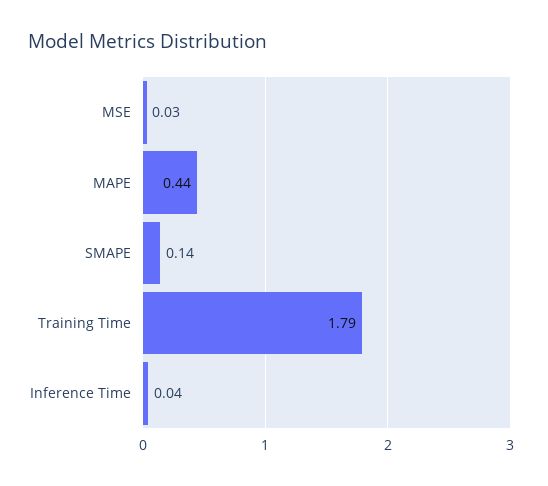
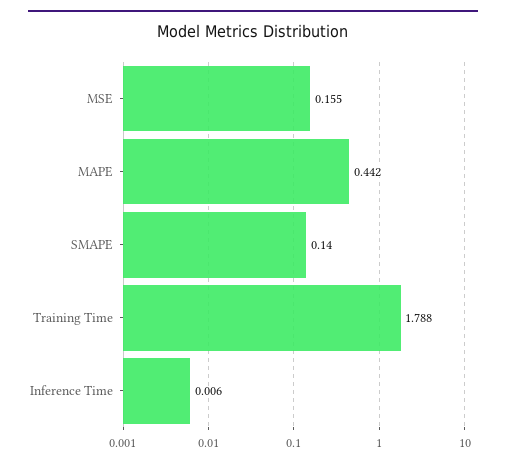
  {
-   "MSE": 0.03,
+   "MSE": 0.155,
    "MAPE": 0.442,
    "SMAPE": 0.14,
    "Training Time": 1.788,
-   "Inference Time": 0.04
+   "Inference Time": 0.006
  }

